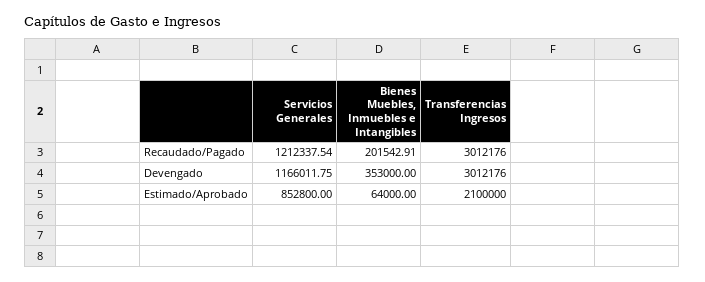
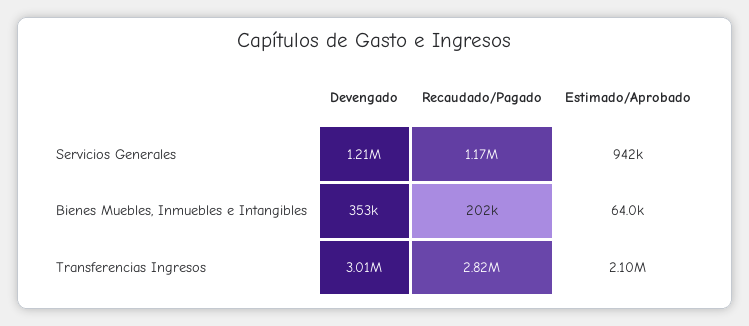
  {
    "Servicios Generales": {
-     "Recaudado/Pagado": 1212337.54,
+     "Recaudado/Pagado": 1170000,
-     "Devengado": 1166011.75,
+     "Devengado": 1210000,
-     "Estimado/Aprobado": 852800
+     "Estimado/Aprobado": 942000
    },
    "Bienes Muebles, Inmuebles e Intangibles": {
      "Recaudado/Pagado": 201542.91,
      "Devengado": 353000,
      "Estimado/Aprobado": 64000
    },
    "Transferencias Ingresos": {
-     "Recaudado/Pagado": 3012176,
+     "Recaudado/Pagado": 2820000,
      "Devengado": 3012176,
      "Estimado/Aprobado": 2100000
    }
  }

